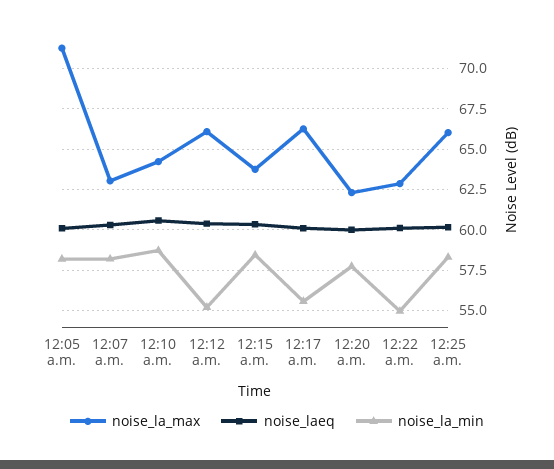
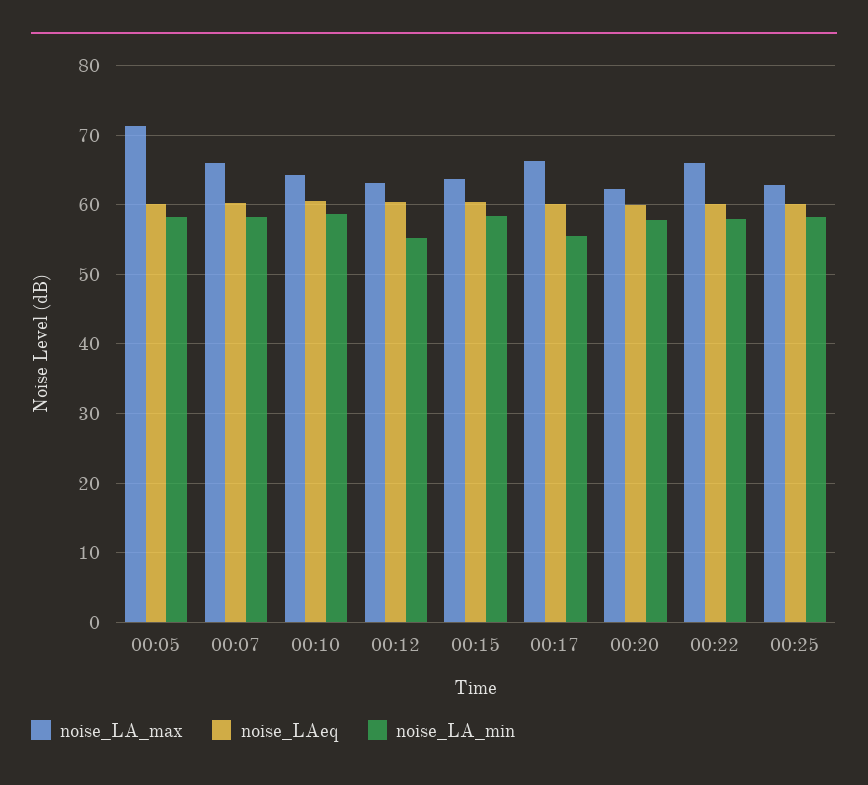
  {
    "noise_la_max": {
      "12:05 a.m.": 71.5,
-     "12:07 a.m.": 63,
+     "12:07 a.m.": 66,
      "12:10 a.m.": 64,
-     "12:12 a.m.": 66,
+     "12:12 a.m.": 63,
      "12:15 a.m.": 64,
      "12:17 a.m.": 66.5,
      "12:20 a.m.": 62.5,
-     "12:22 a.m.": 63,
+     "12:22 a.m.": 66,
-     "12:25 a.m.": 66
+     "12:25 a.m.": 63
    },
    "noise_laeq": {
      "12:05 a.m.": 60,
      "12:07 a.m.": 60.5,
      "12:10 a.m.": 60.5,
      "12:12 a.m.": 60.5,
      "12:15 a.m.": 60.5,
      "12:17 a.m.": 60,
      "12:20 a.m.": 60,
      "12:22 a.m.": 60,
      "12:25 a.m.": 60
    },
    "noise_la_min": {
      "12:05 a.m.": 58,
      "12:07 a.m.": 58,
      "12:10 a.m.": 58.5,
      "12:12 a.m.": 55,
      "12:15 a.m.": 58.5,
      "12:17 a.m.": 55.5,
      "12:20 a.m.": 57.5,
-     "12:22 a.m.": 55,
+     "12:22 a.m.": 58,
      "12:25 a.m.": 58.5
    }
  }

